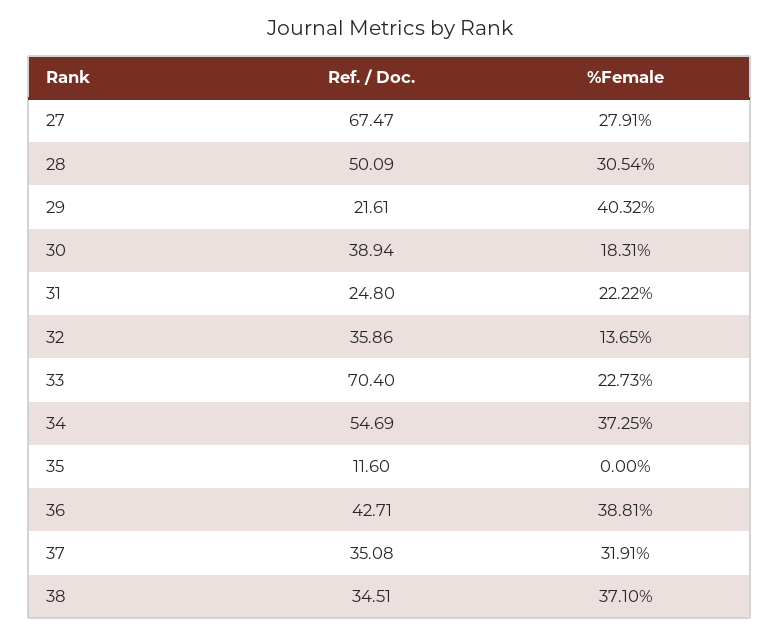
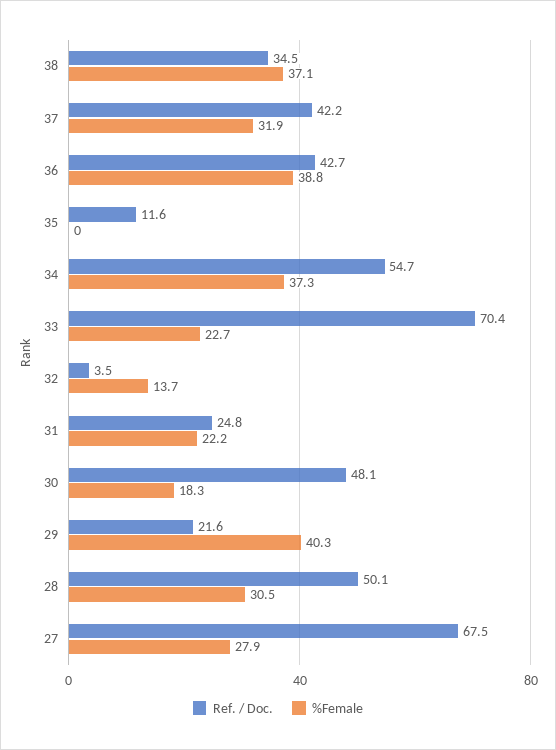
  {
    "Ref. / Doc.": {
      "27": 67.47,
      "28": 50.09,
      "29": 21.61,
-     "30": 38.94,
+     "30": 48.1,
      "31": 24.8,
-     "32": 35.86,
+     "32": 3.5,
      "33": 70.4,
      "34": 54.69,
      "35": 11.6,
      "36": 42.71,
-     "37": 35.08,
+     "37": 42.2,
      "38": 34.51
    },
    "%Female": {
      "27": 27.91,
      "28": 30.54,
      "29": 40.32,
      "30": 18.31,
      "31": 22.22,
      "32": 13.65,
      "33": 22.73,
      "34": 37.25,
      "35": 0,
      "36": 38.81,
      "37": 31.91,
      "38": 37.1
    }
  }

